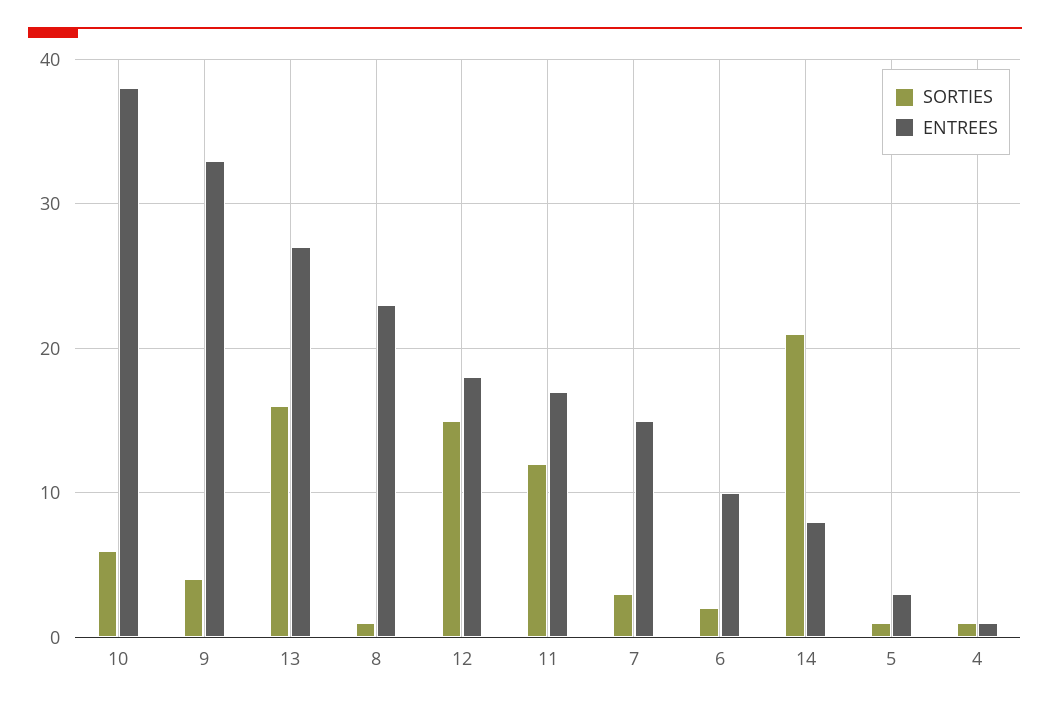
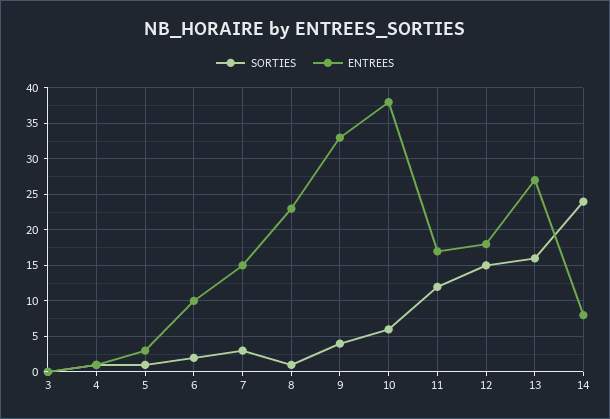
  {
    "SORTIES": {
      "10": 6,
      "9": 4,
      "13": 16,
      "8": 1,
      "12": 15,
      "11": 12,
      "7": 3,
      "6": 2,
-     "14": 21,
+     "14": 24,
      "5": 1,
-     "4": 1
+     "4": 1,
+     "3": 0
    },
    "ENTREES": {
      "10": 38,
      "9": 33,
      "13": 27,
      "8": 23,
      "12": 18,
      "11": 17,
      "7": 15,
      "6": 10,
      "14": 8,
      "5": 3,
-     "4": 1
+     "4": 1,
+     "3": 0
    }
  }

